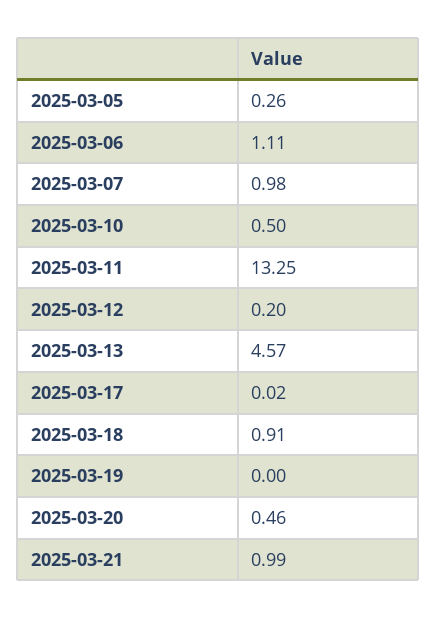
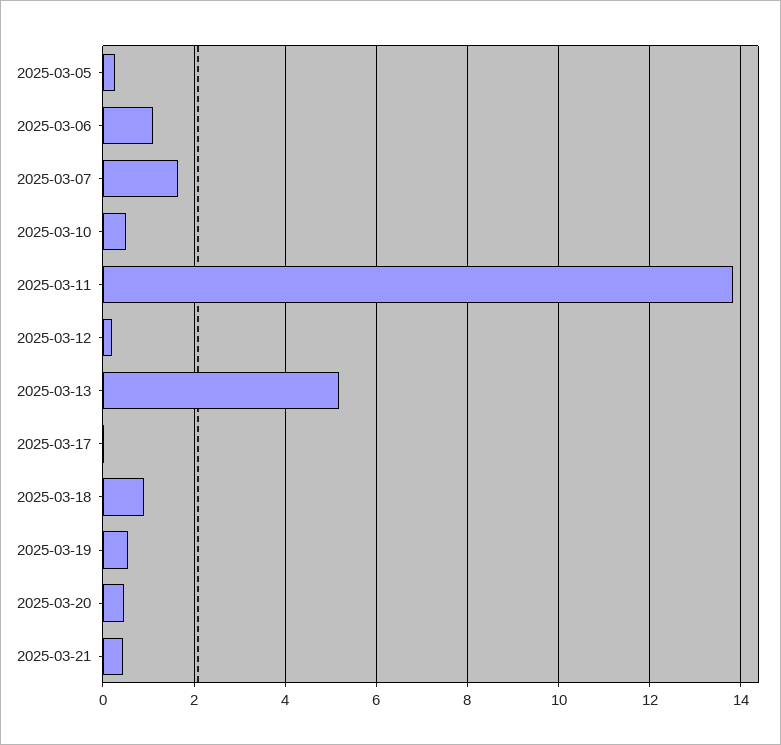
  {
    "2025-03-05": 0.26,
    "2025-03-06": 1.11,
-   "2025-03-07": 0.98,
+   "2025-03-07": 1.6,
    "2025-03-10": 0.5,
-   "2025-03-11": 13.25,
+   "2025-03-11": 13.8,
    "2025-03-12": 0.2,
-   "2025-03-13": 4.57,
+   "2025-03-13": 5.2,
    "2025-03-17": 0.02,
    "2025-03-18": 0.91,
-   "2025-03-19": 0,
+   "2025-03-19": 0.6,
    "2025-03-20": 0.46,
-   "2025-03-21": 0.99
+   "2025-03-21": 0.4
  }

